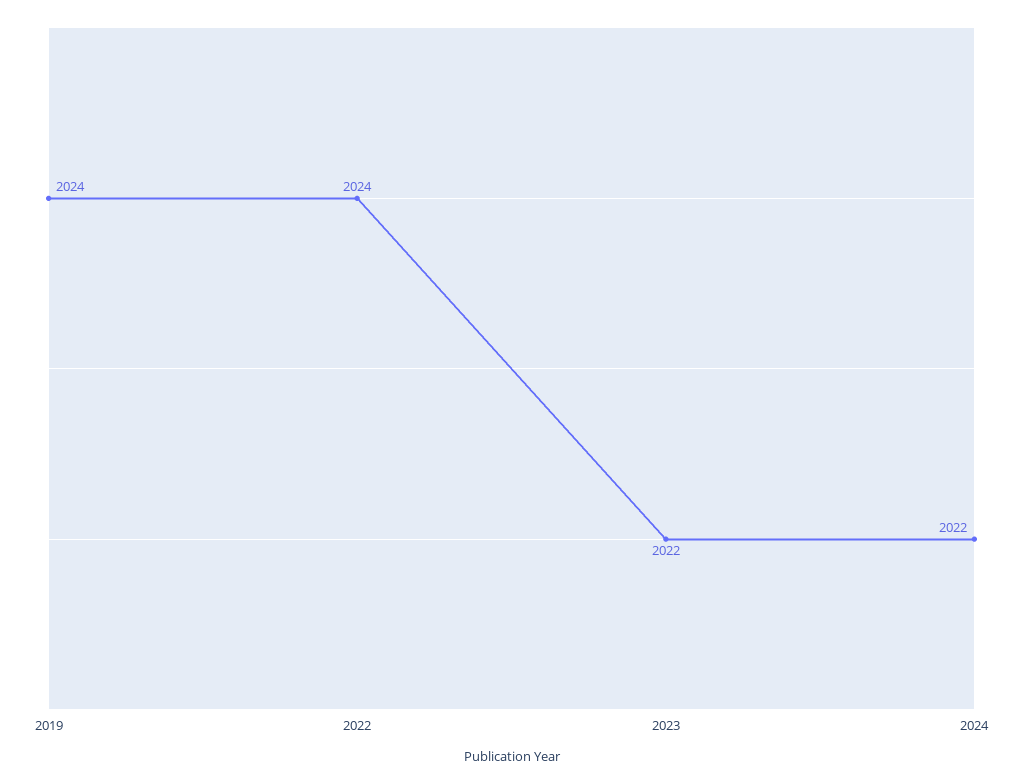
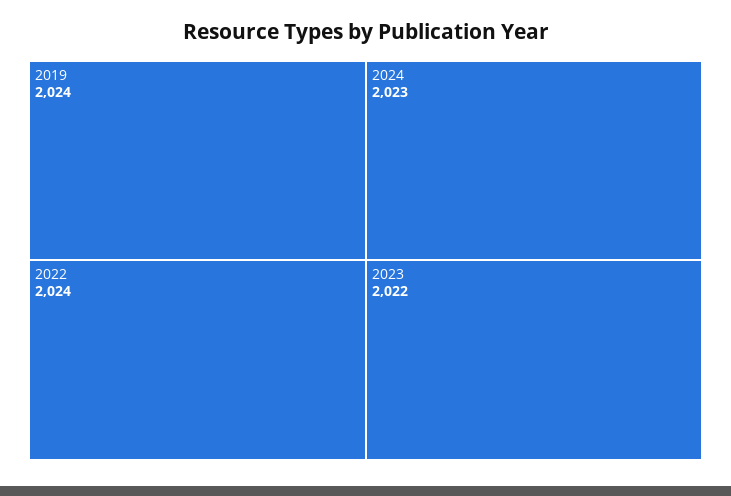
  {
    "2019": 2024,
    "2022": 2024,
    "2023": 2022,
-   "2024": 2022
+   "2024": 2023
  }

